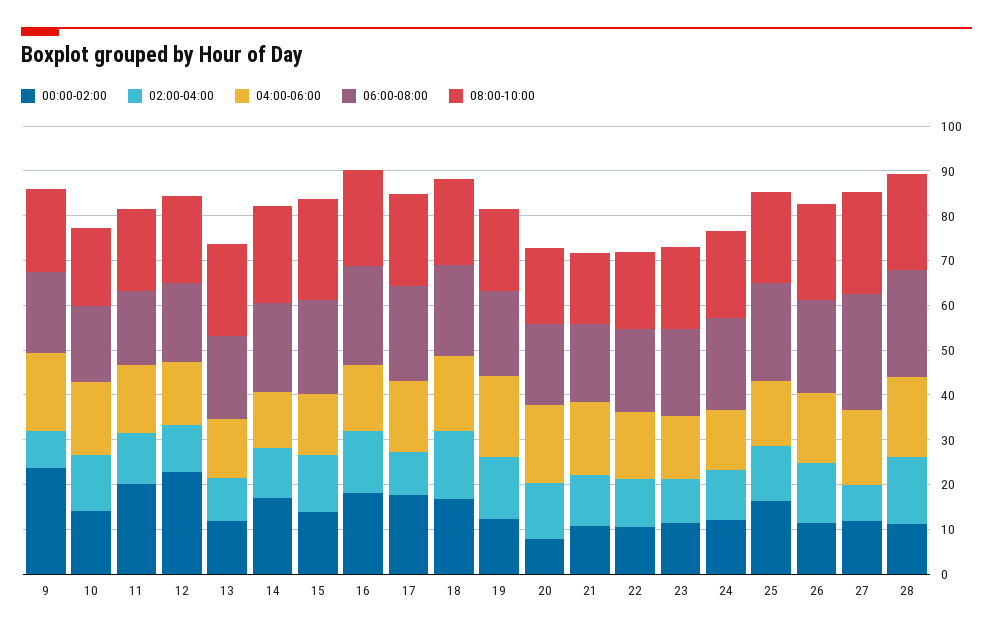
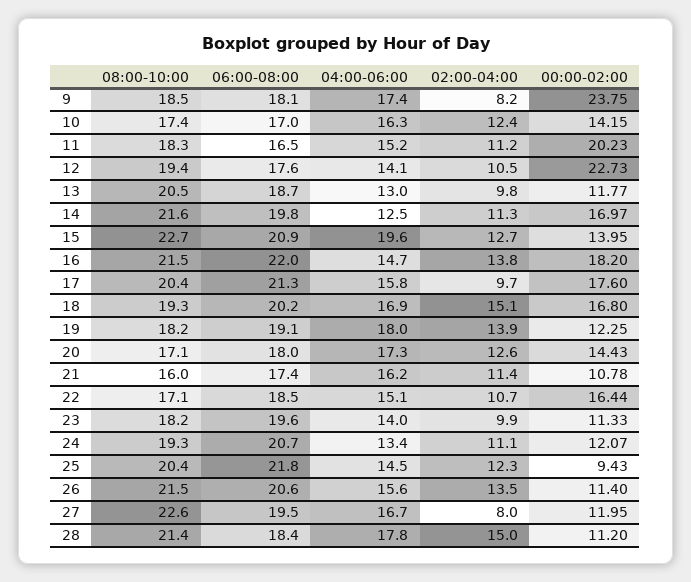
  {
    "00:00-02:00": {
      "9": 23.75,
      "10": 14.15,
      "11": 20.23,
      "12": 22.73,
      "13": 11.77,
      "14": 16.97,
      "15": 13.95,
      "16": 18.2,
      "17": 17.6,
      "18": 16.8,
      "19": 12.25,
-     "20": 8,
+     "20": 14.43,
      "21": 10.78,
-     "22": 10,
+     "22": 16.44,
      "23": 11.33,
      "24": 12.07,
-     "25": 16,
+     "25": 9.43,
      "26": 11.4,
      "27": 11.95,
      "28": 11.2
    },
    "02:00-04:00": {
      "9": 8.2,
      "10": 12.4,
      "11": 11.2,
      "12": 10.5,
      "13": 9.8,
      "14": 11.3,
      "15": 12.7,
      "16": 13.8,
      "17": 9.7,
      "18": 15.1,
      "19": 13.9,
      "20": 12.6,
      "21": 11.4,
      "22": 10.7,
      "23": 9.9,
      "24": 11.1,
      "25": 12.3,
      "26": 13.5,
      "27": 8,
      "28": 15
    },
    "04:00-06:00": {
      "9": 17.4,
      "10": 16.3,
      "11": 15.2,
      "12": 14.1,
      "13": 13,
      "14": 12.5,
-     "15": 14,
+     "15": 19.6,
      "16": 14.7,
      "17": 15.8,
      "18": 16.9,
      "19": 18,
      "20": 17.3,
      "21": 16.2,
      "22": 15.1,
      "23": 14,
      "24": 13.4,
      "25": 14.5,
      "26": 15.6,
      "27": 16.7,
      "28": 17.8
    },
    "06:00-08:00": {
      "9": 18.1,
      "10": 17,
      "11": 16.5,
      "12": 17.6,
      "13": 18.7,
      "14": 19.8,
      "15": 20.9,
      "16": 22,
      "17": 21.3,
      "18": 20.2,
      "19": 19.1,
      "20": 18,
      "21": 17.4,
      "22": 18.5,
      "23": 19.6,
      "24": 20.7,
      "25": 21.8,
      "26": 20.6,
-     "27": 26,
+     "27": 19.5,
-     "28": 24
+     "28": 18.4
    },
    "08:00-10:00": {
      "9": 18.5,
      "10": 17.4,
      "11": 18.3,
      "12": 19.4,
      "13": 20.5,
      "14": 21.6,
      "15": 22.7,
      "16": 21.5,
      "17": 20.4,
      "18": 19.3,
      "19": 18.2,
      "20": 17.1,
      "21": 16,
      "22": 17.1,
      "23": 18.2,
      "24": 19.3,
      "25": 20.4,
      "26": 21.5,
      "27": 22.6,
      "28": 21.4
    }
  }

